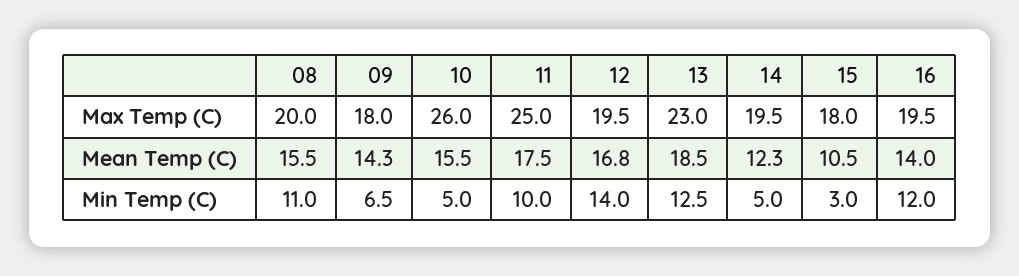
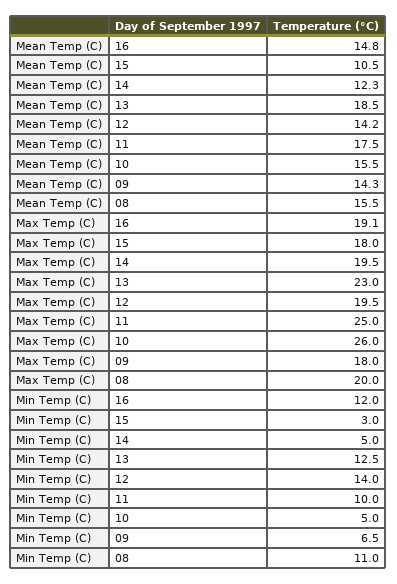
  {
    "08": {
      "Max Temp (C)": 20,
      "Mean Temp (C)": 15.5,
      "Min Temp (C)": 11
    },
    "09": {
      "Max Temp (C)": 18,
      "Mean Temp (C)": 14.3,
      "Min Temp (C)": 6.5
    },
    "10": {
      "Max Temp (C)": 26,
      "Mean Temp (C)": 15.5,
      "Min Temp (C)": 5
    },
    "11": {
      "Max Temp (C)": 25,
      "Mean Temp (C)": 17.5,
      "Min Temp (C)": 10
    },
    "12": {
      "Max Temp (C)": 19.5,
-     "Mean Temp (C)": 16.8,
+     "Mean Temp (C)": 14.2,
      "Min Temp (C)": 14
    },
    "13": {
      "Max Temp (C)": 23,
      "Mean Temp (C)": 18.5,
      "Min Temp (C)": 12.5
    },
    "14": {
      "Max Temp (C)": 19.5,
      "Mean Temp (C)": 12.3,
      "Min Temp (C)": 5
    },
    "15": {
      "Max Temp (C)": 18,
      "Mean Temp (C)": 10.5,
      "Min Temp (C)": 3
    },
    "16": {
-     "Max Temp (C)": 19.5,
+     "Max Temp (C)": 19.1,
-     "Mean Temp (C)": 14,
+     "Mean Temp (C)": 14.8,
      "Min Temp (C)": 12
    }
  }

